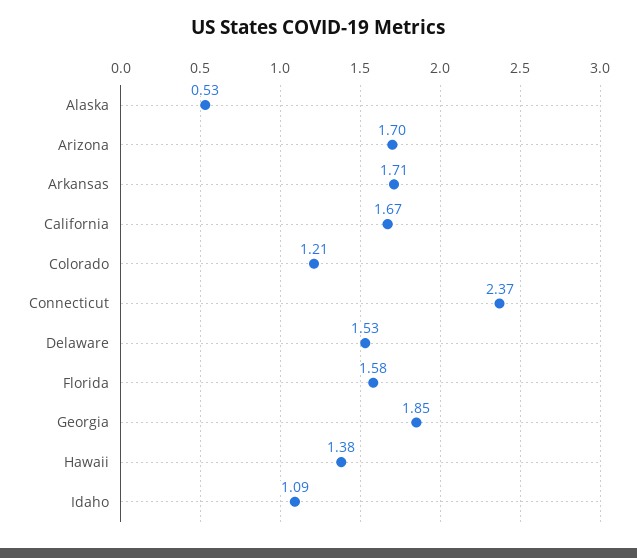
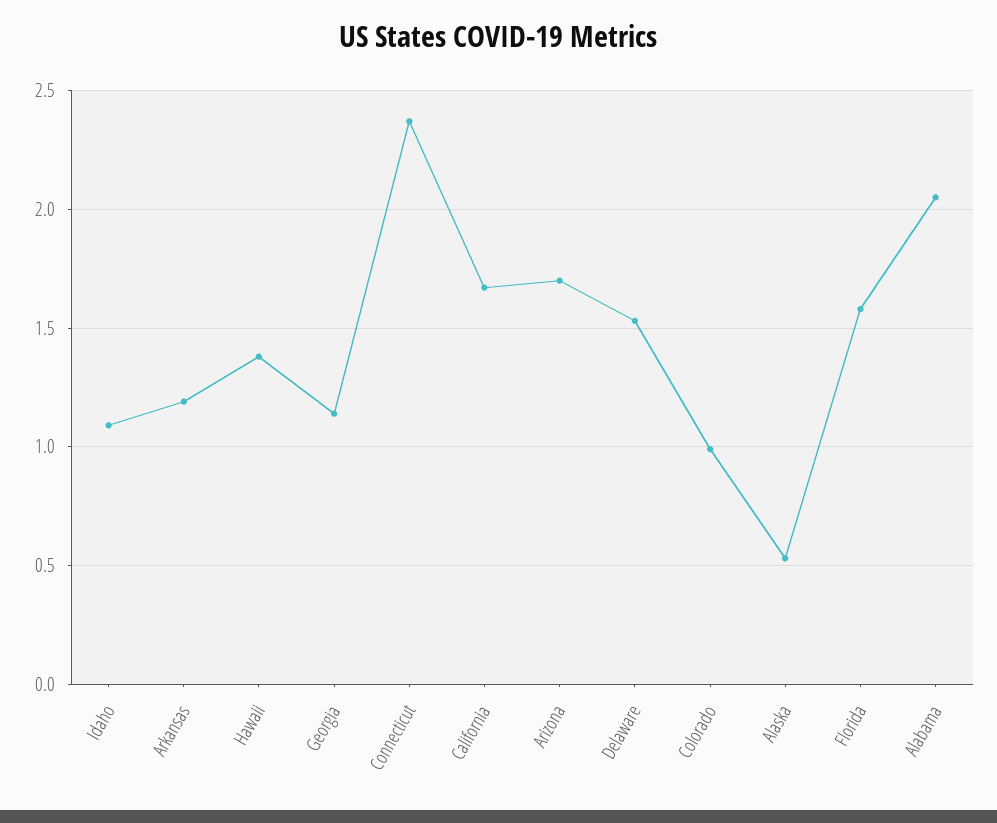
  {
    "Alaska": 0.53,
    "Arizona": 1.7,
-   "Arkansas": 1.71,
+   "Arkansas": 1.2,
    "California": 1.67,
-   "Colorado": 1.21,
+   "Colorado": 1,
    "Connecticut": 2.37,
    "Delaware": 1.53,
    "Florida": 1.58,
-   "Georgia": 1.85,
+   "Georgia": 1.15,
    "Hawaii": 1.38,
-   "Idaho": 1.09
+   "Idaho": 1.09,
+   "Alabama": 2.05
  }

